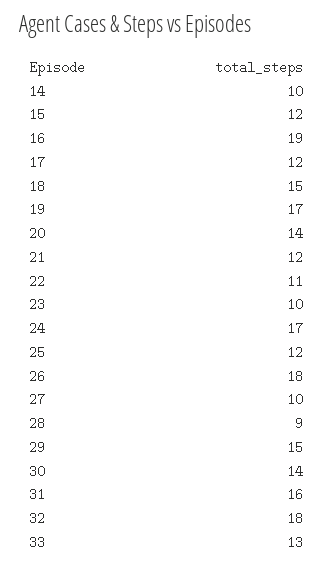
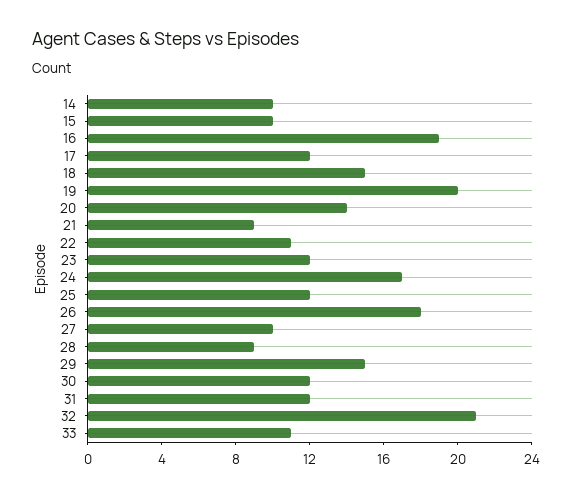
  {
    "14": 10,
-   "15": 12,
+   "15": 10,
    "16": 19,
    "17": 12,
    "18": 15,
-   "19": 17,
+   "19": 20,
    "20": 14,
-   "21": 12,
+   "21": 9,
    "22": 11,
-   "23": 10,
+   "23": 12,
    "24": 17,
    "25": 12,
    "26": 18,
    "27": 10,
    "28": 9,
    "29": 15,
-   "30": 14,
+   "30": 12,
-   "31": 16,
+   "31": 12,
-   "32": 18,
+   "32": 21,
-   "33": 13
+   "33": 11
  }

